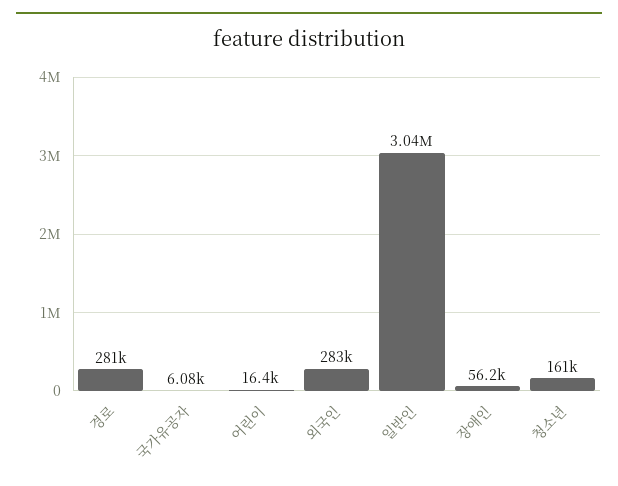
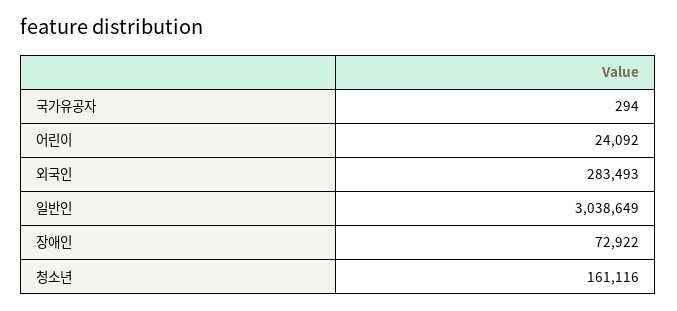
  {
-   "경로": 281000,
-   "국가유공자": 6080,
+   "국가유공자": 294,
-   "어린이": 16400,
+   "어린이": 24092,
    "외국인": 283493,
    "일반인": 3038649,
-   "장애인": 56200,
+   "장애인": 72922,
    "청소년": 161116
  }

